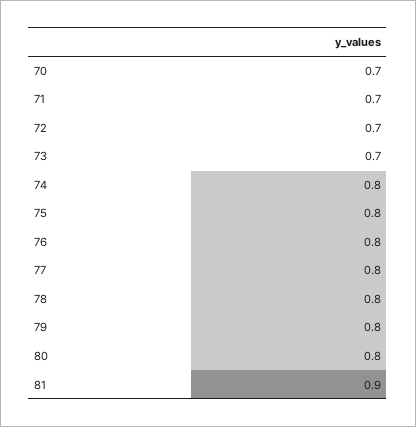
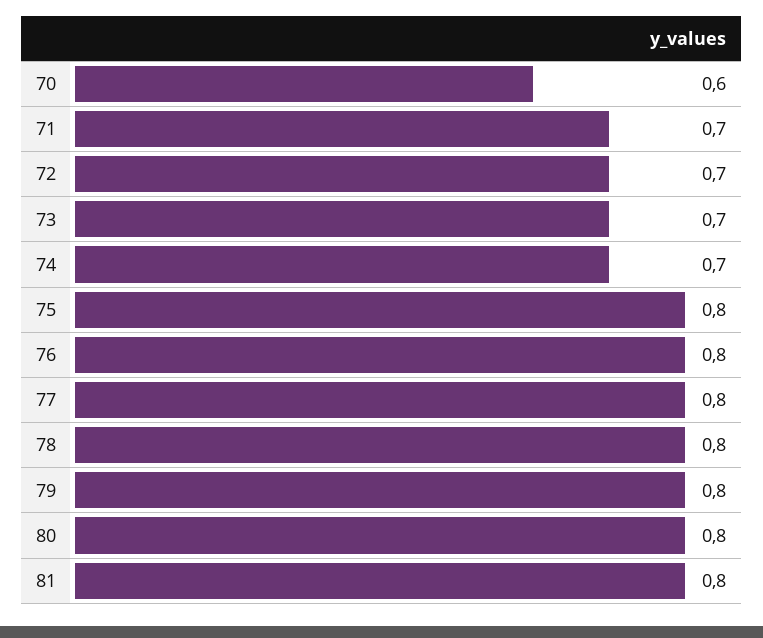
  {
-   "70": 0.7,
+   "70": 0.6,
    "71": 0.7,
    "72": 0.7,
    "73": 0.7,
-   "74": 0.8,
+   "74": 0.7,
    "75": 0.8,
    "76": 0.8,
    "77": 0.8,
    "78": 0.8,
    "79": 0.8,
    "80": 0.8,
-   "81": 0.9
+   "81": 0.8
  }

